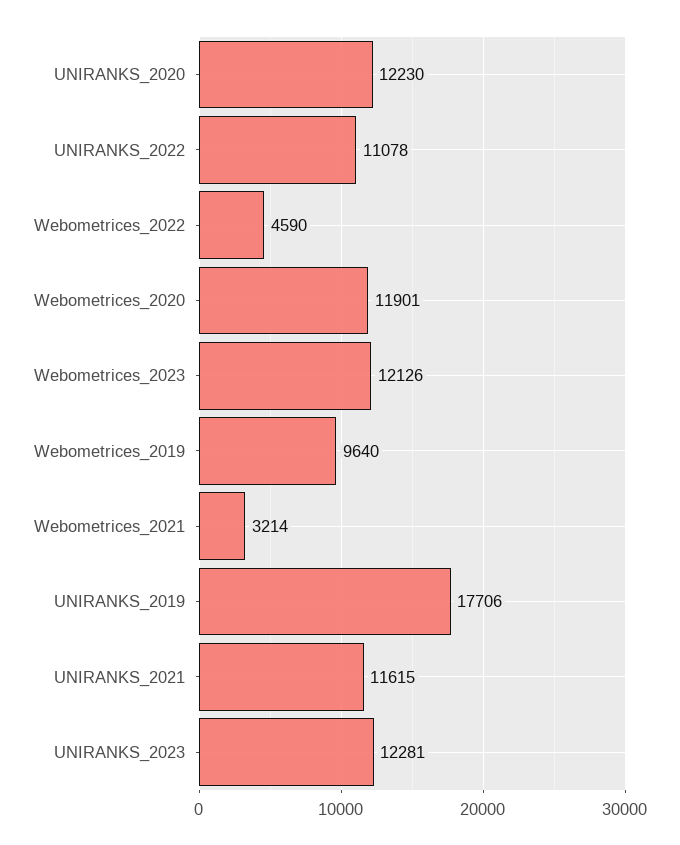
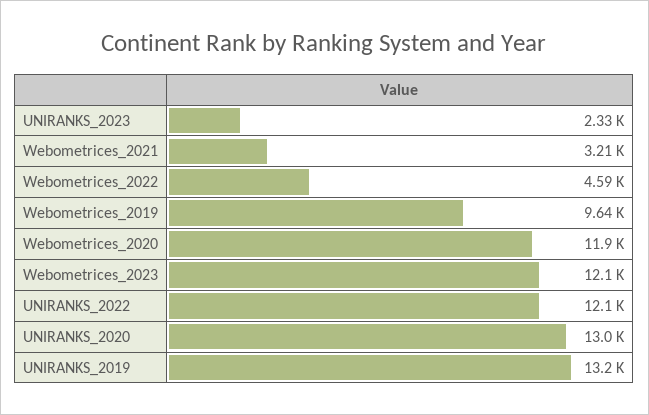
  {
-   "UNIRANKS_2020": 12230,
+   "UNIRANKS_2020": 13000,
-   "UNIRANKS_2022": 11078,
+   "UNIRANKS_2022": 12100,
    "Webometrices_2022": 4590,
    "Webometrices_2020": 11901,
    "Webometrices_2023": 12126,
    "Webometrices_2019": 9640,
    "Webometrices_2021": 3214,
-   "UNIRANKS_2019": 17706,
+   "UNIRANKS_2019": 13200,
-   "UNIRANKS_2021": 11615,
-   "UNIRANKS_2023": 12281
+   "UNIRANKS_2023": 2330
  }

